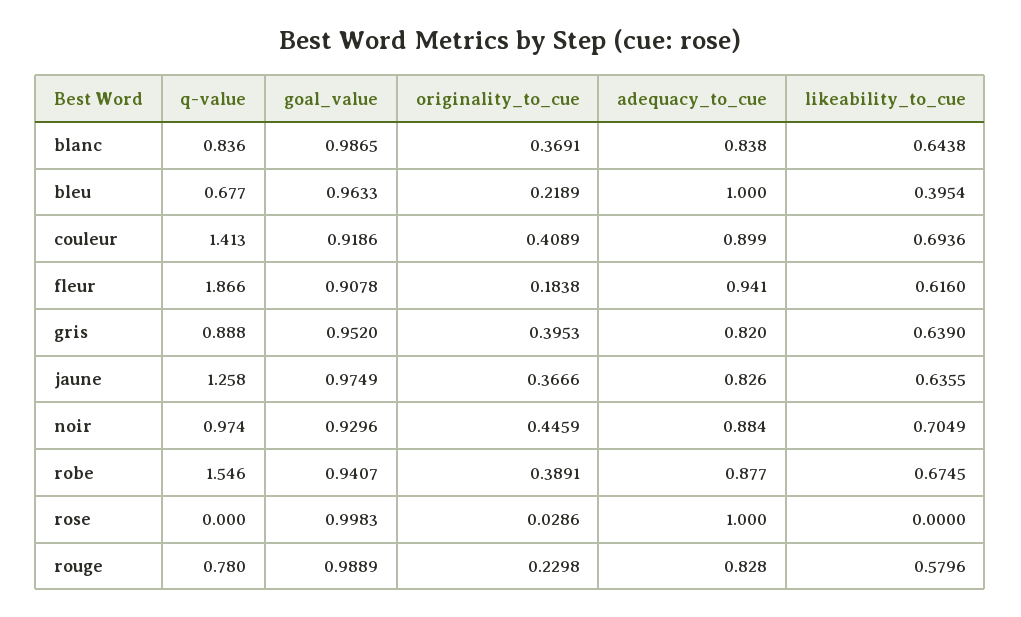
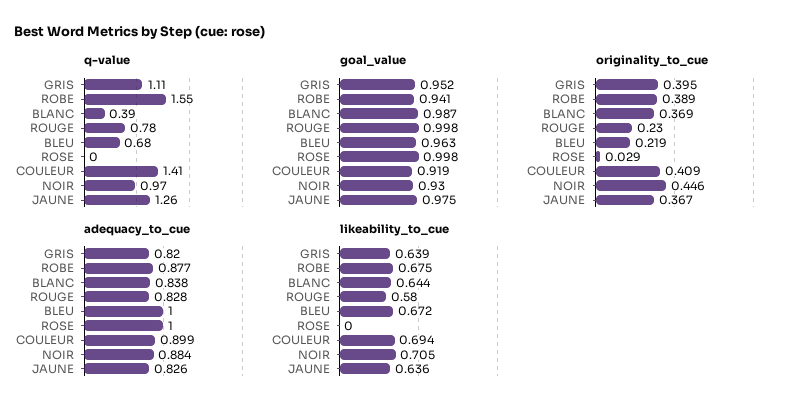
  {
    "q-value": {
-     "blanc": 0.836,
+     "blanc": 0.39,
      "bleu": 0.677,
      "couleur": 1.413,
-     "fleur": 1.866,
-     "gris": 0.888,
+     "gris": 1.11,
      "jaune": 1.258,
      "noir": 0.974,
      "robe": 1.546,
      "rose": 0,
      "rouge": 0.78
    },
    "goal_value": {
      "blanc": 0.9865,
      "bleu": 0.9633,
      "couleur": 0.9186,
-     "fleur": 0.9078,
      "gris": 0.952,
      "jaune": 0.9749,
      "noir": 0.9296,
      "robe": 0.9407,
      "rose": 0.9983,
-     "rouge": 0.9889
+     "rouge": 0.998
    },
    "originality_to_cue": {
      "blanc": 0.3691,
      "bleu": 0.2189,
      "couleur": 0.4089,
-     "fleur": 0.1838,
      "gris": 0.3953,
      "jaune": 0.3666,
      "noir": 0.4459,
      "robe": 0.3891,
      "rose": 0.0286,
      "rouge": 0.2298
    },
    "adequacy_to_cue": {
      "blanc": 0.838,
      "bleu": 1,
      "couleur": 0.899,
-     "fleur": 0.941,
      "gris": 0.82,
      "jaune": 0.826,
      "noir": 0.884,
      "robe": 0.877,
      "rose": 1,
      "rouge": 0.828
    },
    "likeability_to_cue": {
      "blanc": 0.6438,
-     "bleu": 0.3954,
+     "bleu": 0.672,
      "couleur": 0.6936,
-     "fleur": 0.616,
      "gris": 0.639,
      "jaune": 0.6355,
      "noir": 0.7049,
      "robe": 0.6745,
      "rose": 0,
      "rouge": 0.5796
    }
  }

